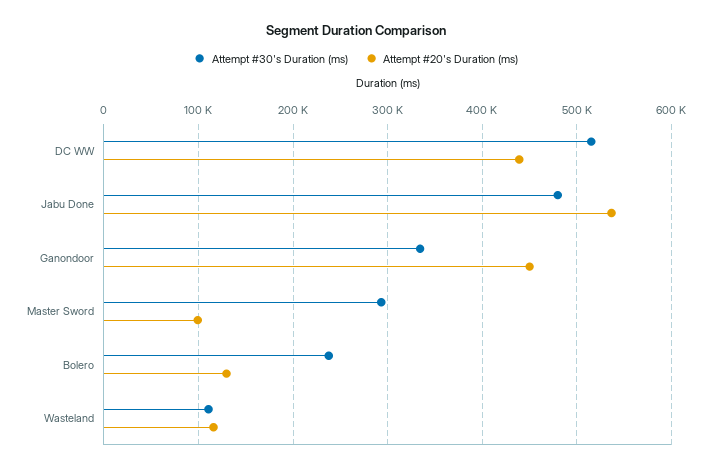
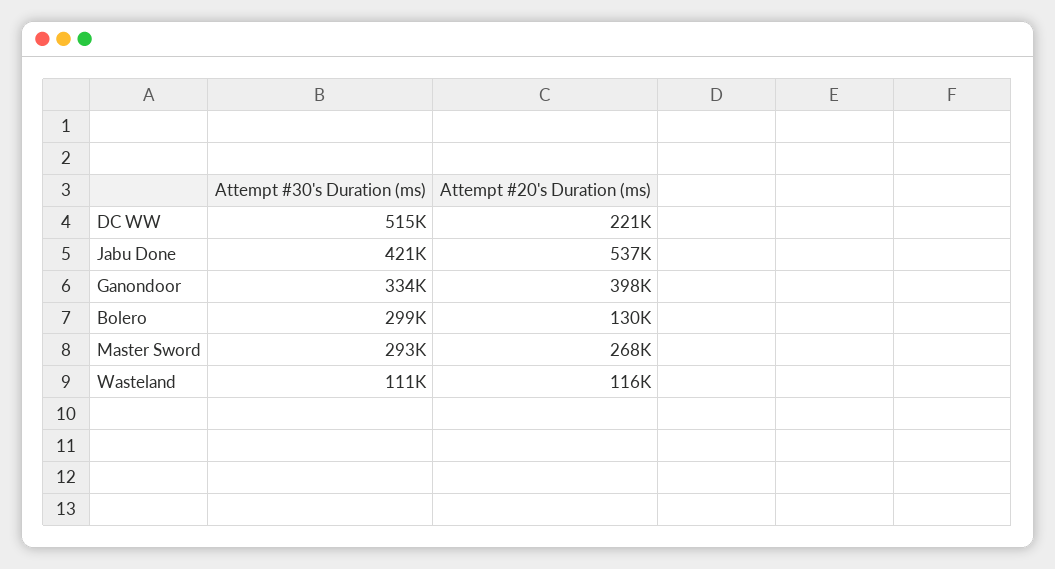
  {
    "Attempt #30's Duration (ms)": {
      "DC WW": 515000,
-     "Jabu Done": 480000,
+     "Jabu Done": 421000,
      "Ganondoor": 334000,
      "Master Sword": 293000,
-     "Bolero": 240000,
+     "Bolero": 299000,
      "Wasteland": 111000
    },
    "Attempt #20's Duration (ms)": {
-     "DC WW": 440000,
+     "DC WW": 221000,
      "Jabu Done": 537000,
-     "Ganondoor": 450000,
+     "Ganondoor": 398000,
-     "Master Sword": 100000,
+     "Master Sword": 268000,
      "Bolero": 130000,
      "Wasteland": 116000
    }
  }

